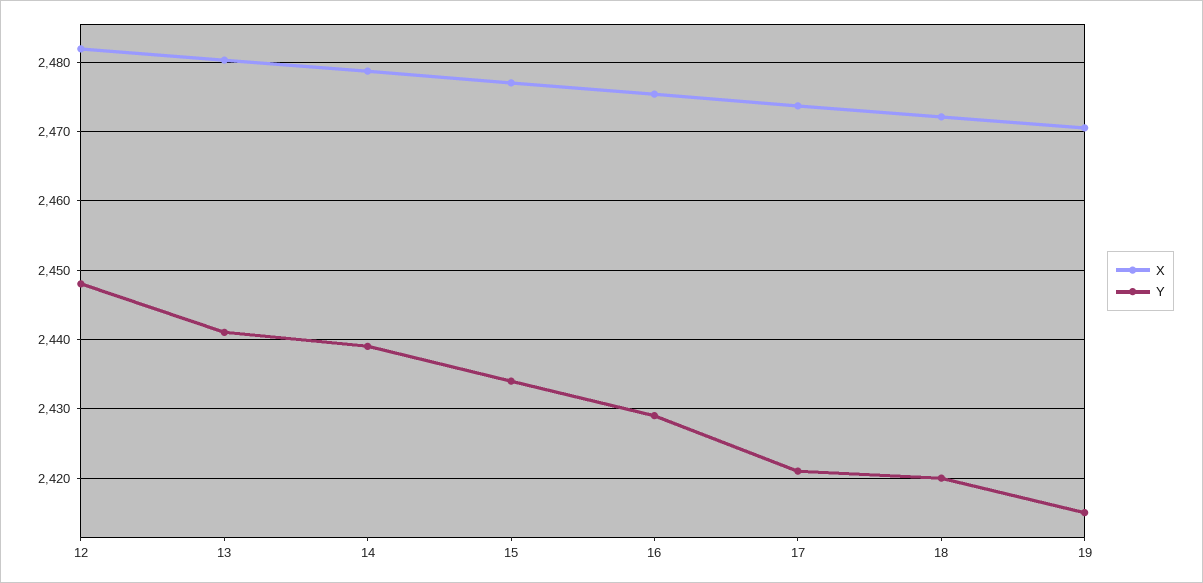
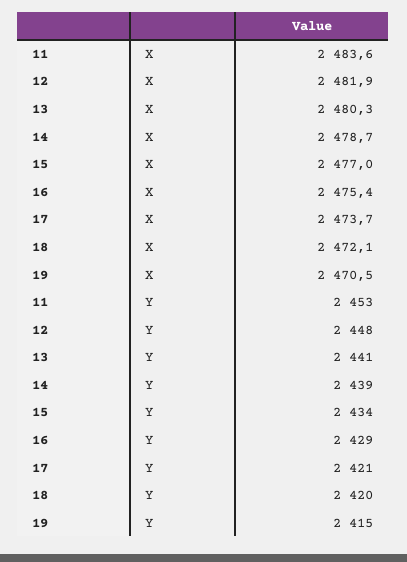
  {
    "X": {
      "12": 2481.9,
      "13": 2480.3,
      "14": 2478.7,
      "15": 2477,
      "16": 2475.4,
      "17": 2473.7,
      "18": 2472.1,
-     "19": 2470.5
+     "19": 2470.5,
+     "11": 2483.6
    },
    "Y": {
      "12": 2448,
      "13": 2441,
      "14": 2439,
      "15": 2434,
      "16": 2429,
      "17": 2421,
      "18": 2420,
-     "19": 2415
+     "19": 2415,
+     "11": 2453
    }
  }

